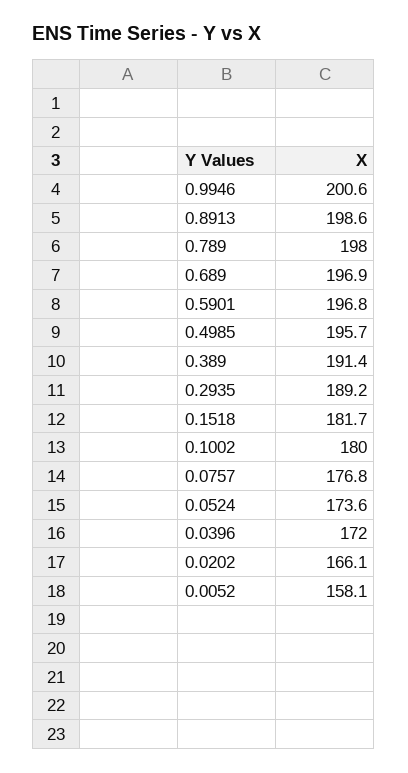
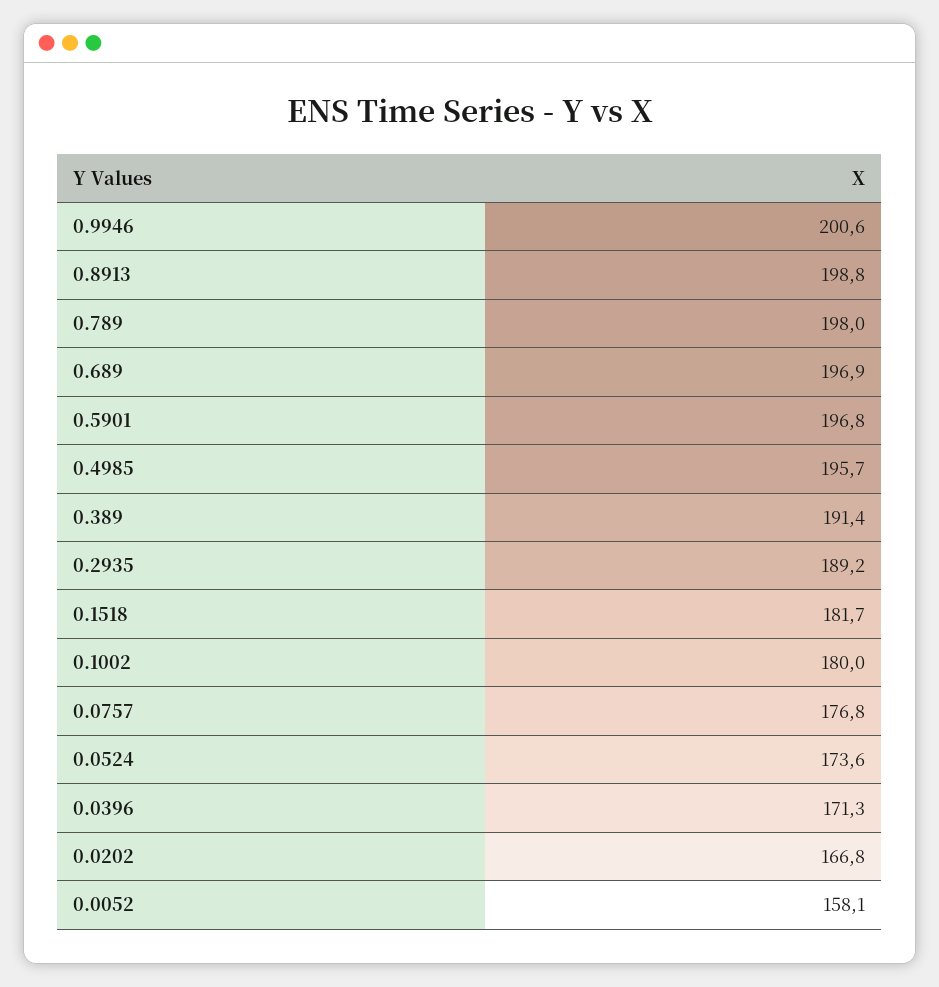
  {
    "0.9946": 200.6,
-   "0.8913": 198.6,
+   "0.8913": 198.8,
    "0.789": 198,
    "0.689": 196.9,
    "0.5901": 196.8,
    "0.4985": 195.7,
    "0.389": 191.4,
    "0.2935": 189.2,
    "0.1518": 181.7,
    "0.1002": 180,
    "0.0757": 176.8,
    "0.0524": 173.6,
-   "0.0396": 172,
+   "0.0396": 171.3,
-   "0.0202": 166.1,
+   "0.0202": 166.8,
    "0.0052": 158.1
  }

